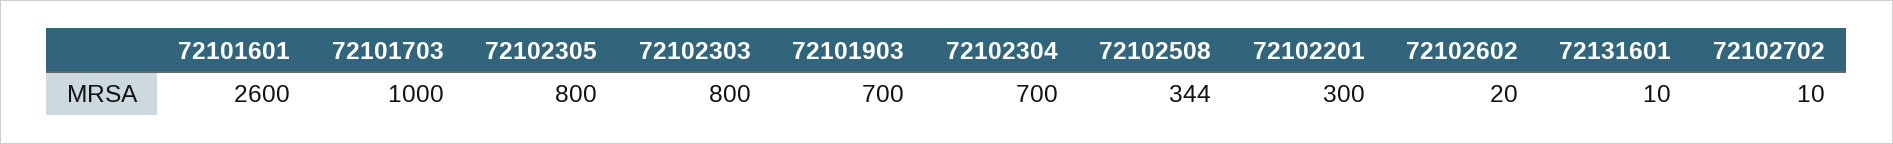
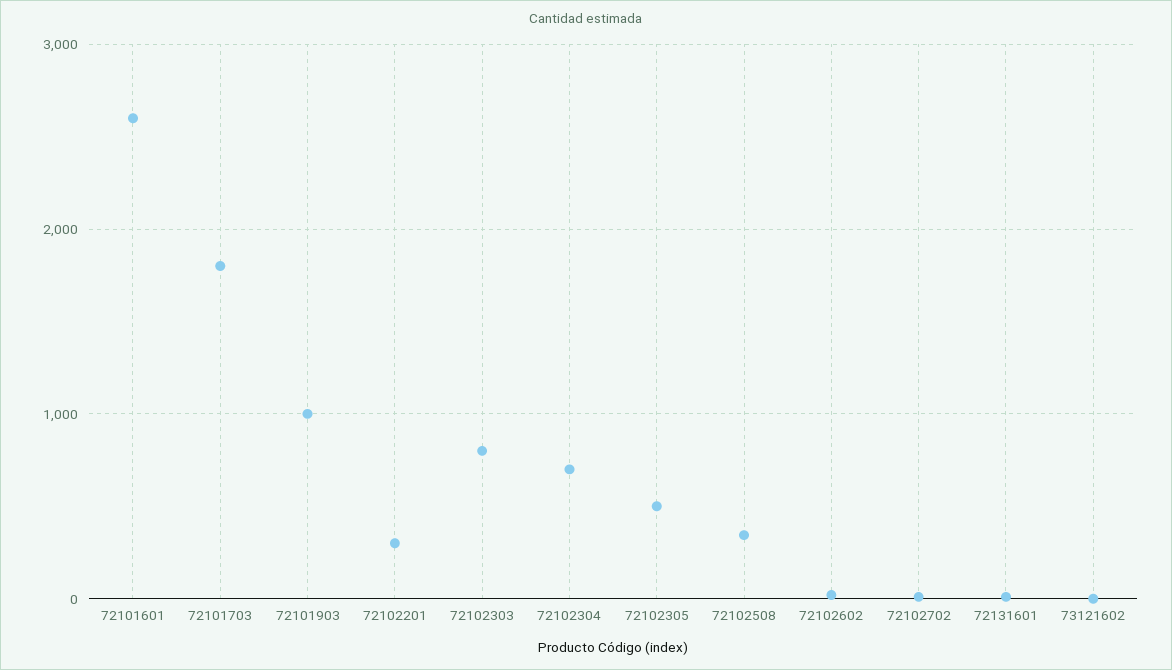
  {
    "72101601": 2600,
-   "72101703": 1000,
+   "72101703": 1800,
-   "72102305": 800,
+   "72102305": 500,
    "72102303": 800,
-   "72101903": 700,
+   "72101903": 1000,
    "72102304": 700,
    "72102508": 344,
    "72102201": 300,
    "72102602": 20,
    "72131601": 10,
-   "72102702": 10
+   "72102702": 10,
+   "73121602": 0
  }

